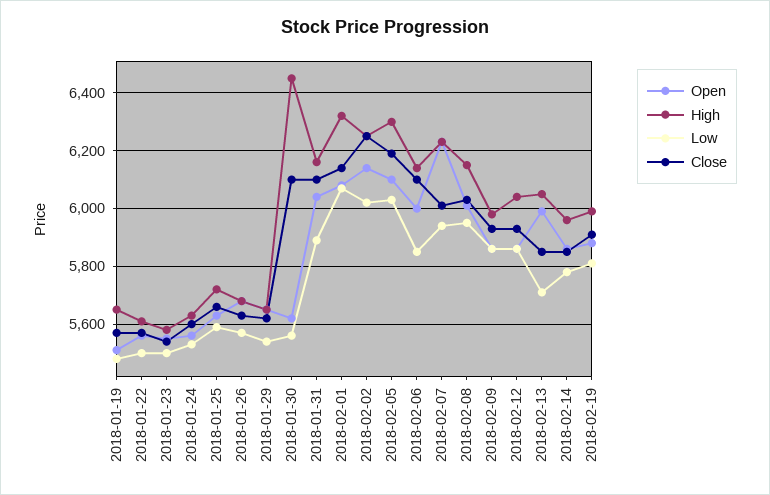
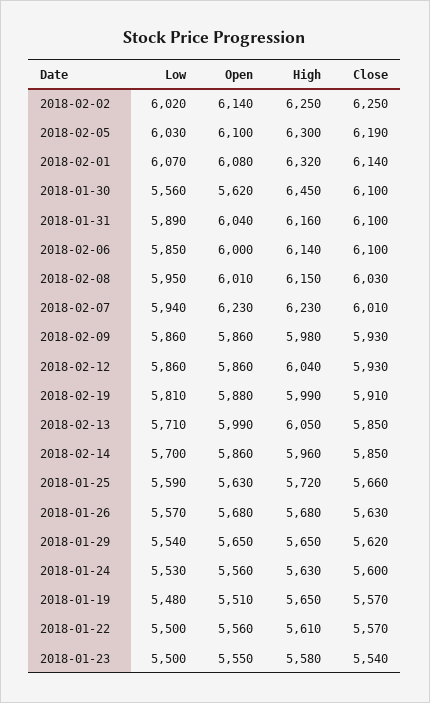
  {
    "Open": {
      "2018-01-19": 5510,
      "2018-01-22": 5560,
      "2018-01-23": 5550,
      "2018-01-24": 5560,
      "2018-01-25": 5630,
      "2018-01-26": 5680,
      "2018-01-29": 5650,
      "2018-01-30": 5620,
      "2018-01-31": 6040,
      "2018-02-01": 6080,
      "2018-02-02": 6140,
      "2018-02-05": 6100,
      "2018-02-06": 6000,
      "2018-02-07": 6230,
      "2018-02-08": 6010,
      "2018-02-09": 5860,
      "2018-02-12": 5860,
      "2018-02-13": 5990,
      "2018-02-14": 5860,
      "2018-02-19": 5880
    },
    "High": {
      "2018-01-19": 5650,
      "2018-01-22": 5610,
      "2018-01-23": 5580,
      "2018-01-24": 5630,
      "2018-01-25": 5720,
      "2018-01-26": 5680,
      "2018-01-29": 5650,
      "2018-01-30": 6450,
      "2018-01-31": 6160,
      "2018-02-01": 6320,
      "2018-02-02": 6250,
      "2018-02-05": 6300,
      "2018-02-06": 6140,
      "2018-02-07": 6230,
      "2018-02-08": 6150,
      "2018-02-09": 5980,
      "2018-02-12": 6040,
      "2018-02-13": 6050,
      "2018-02-14": 5960,
      "2018-02-19": 5990
    },
    "Low": {
      "2018-01-19": 5480,
      "2018-01-22": 5500,
      "2018-01-23": 5500,
      "2018-01-24": 5530,
      "2018-01-25": 5590,
      "2018-01-26": 5570,
      "2018-01-29": 5540,
      "2018-01-30": 5560,
      "2018-01-31": 5890,
      "2018-02-01": 6070,
      "2018-02-02": 6020,
      "2018-02-05": 6030,
      "2018-02-06": 5850,
      "2018-02-07": 5940,
      "2018-02-08": 5950,
      "2018-02-09": 5860,
      "2018-02-12": 5860,
      "2018-02-13": 5710,
-     "2018-02-14": 5775,
+     "2018-02-14": 5700,
      "2018-02-19": 5810
    },
    "Close": {
      "2018-01-19": 5570,
      "2018-01-22": 5570,
      "2018-01-23": 5540,
      "2018-01-24": 5600,
      "2018-01-25": 5660,
      "2018-01-26": 5630,
      "2018-01-29": 5620,
      "2018-01-30": 6100,
      "2018-01-31": 6100,
      "2018-02-01": 6140,
      "2018-02-02": 6250,
      "2018-02-05": 6190,
      "2018-02-06": 6100,
      "2018-02-07": 6010,
      "2018-02-08": 6030,
      "2018-02-09": 5930,
      "2018-02-12": 5930,
      "2018-02-13": 5850,
      "2018-02-14": 5850,
      "2018-02-19": 5910
    }
  }

